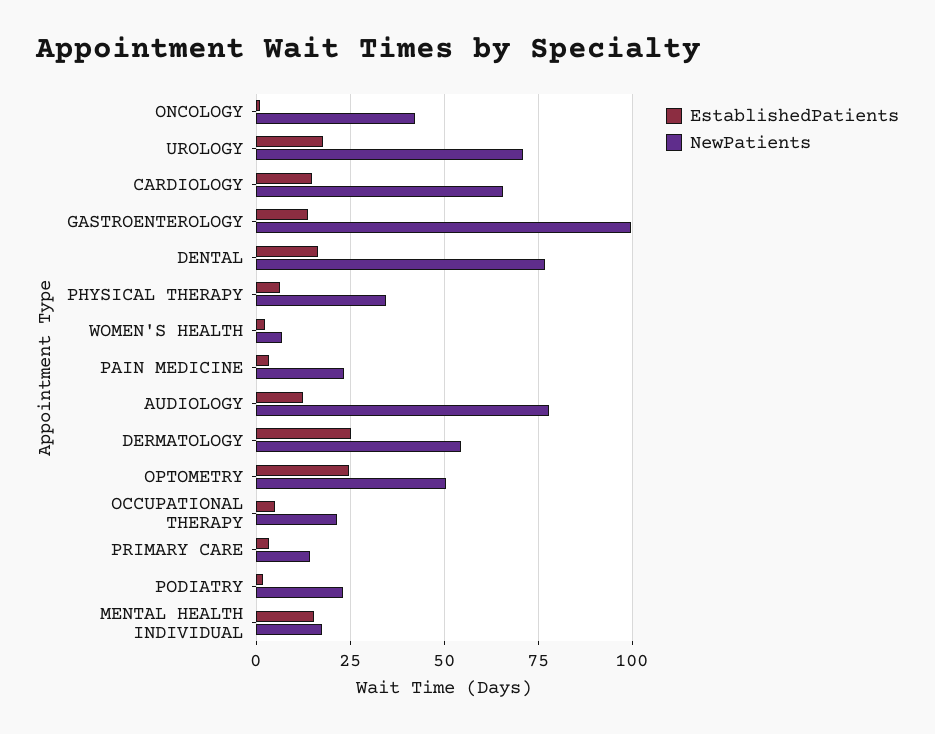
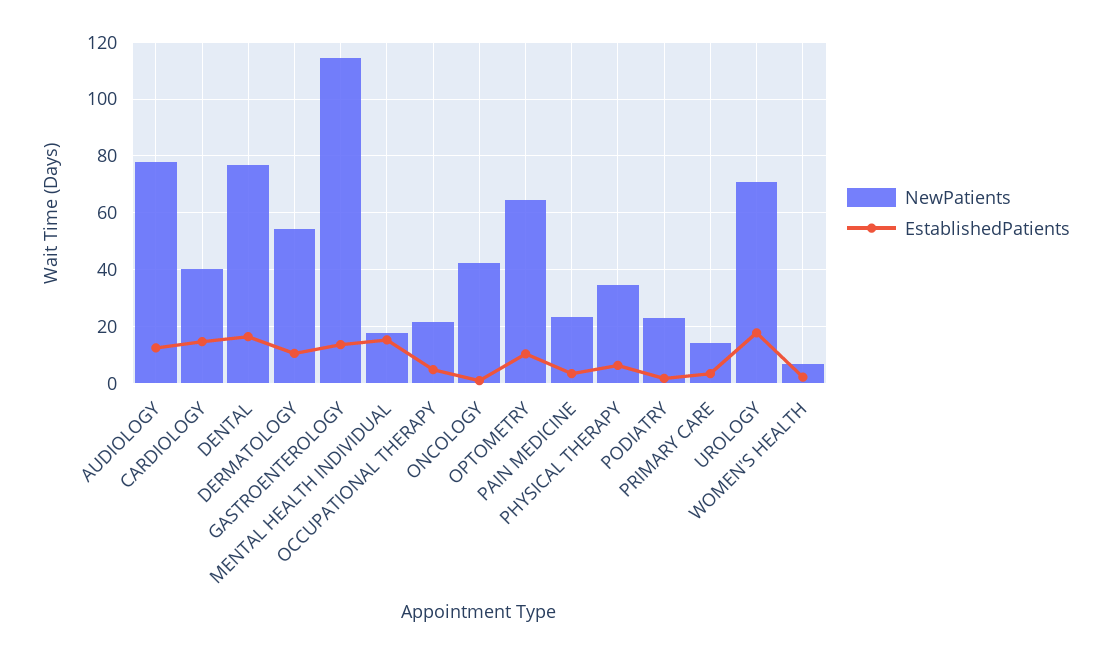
  {
    "EstablishedPatients": {
      "ONCOLOGY": 0,
      "UROLOGY": 17.5,
      "CARDIOLOGY": 15,
      "GASTROENTEROLOGY": 12.5,
      "DENTAL": 17.5,
      "PHYSICAL THERAPY": 7.5,
      "WOMEN'S HEALTH": 2.5,
      "PAIN MEDICINE": 2.5,
      "AUDIOLOGY": 12.5,
-     "DERMATOLOGY": 25,
+     "DERMATOLOGY": 10,
-     "OPTOMETRY": 25,
+     "OPTOMETRY": 10,
      "OCCUPATIONAL THERAPY": 5,
      "PRIMARY CARE": 2.5,
      "PODIATRY": 2.5,
      "MENTAL HEALTH INDIVIDUAL": 15
    },
    "NewPatients": {
      "ONCOLOGY": 42.5,
      "UROLOGY": 70,
-     "CARDIOLOGY": 65,
+     "CARDIOLOGY": 40,
-     "GASTROENTEROLOGY": 100,
+     "GASTROENTEROLOGY": 115,
      "DENTAL": 77.5,
      "PHYSICAL THERAPY": 35,
      "WOMEN'S HEALTH": 7.5,
      "PAIN MEDICINE": 22.5,
      "AUDIOLOGY": 77.5,
      "DERMATOLOGY": 55,
-     "OPTOMETRY": 50,
+     "OPTOMETRY": 65,
      "OCCUPATIONAL THERAPY": 22.5,
      "PRIMARY CARE": 15,
      "PODIATRY": 22.5,
      "MENTAL HEALTH INDIVIDUAL": 17.5
    }
  }

